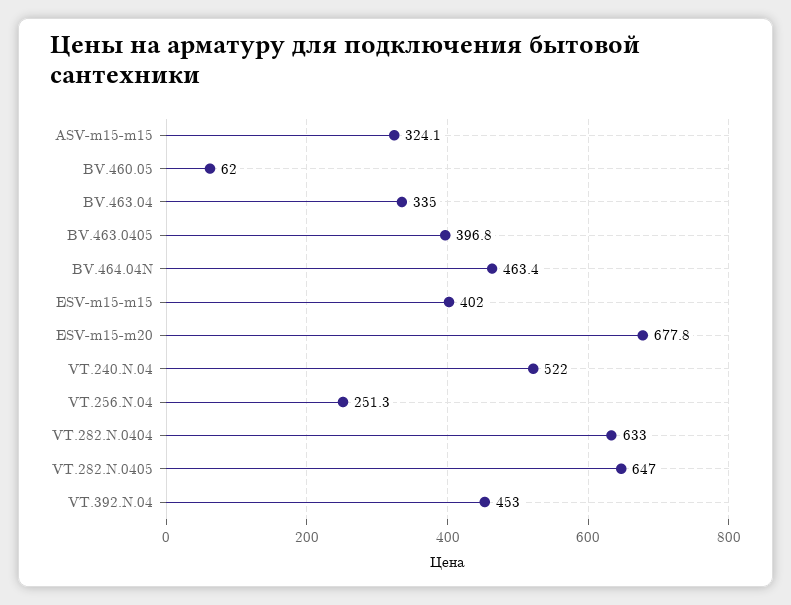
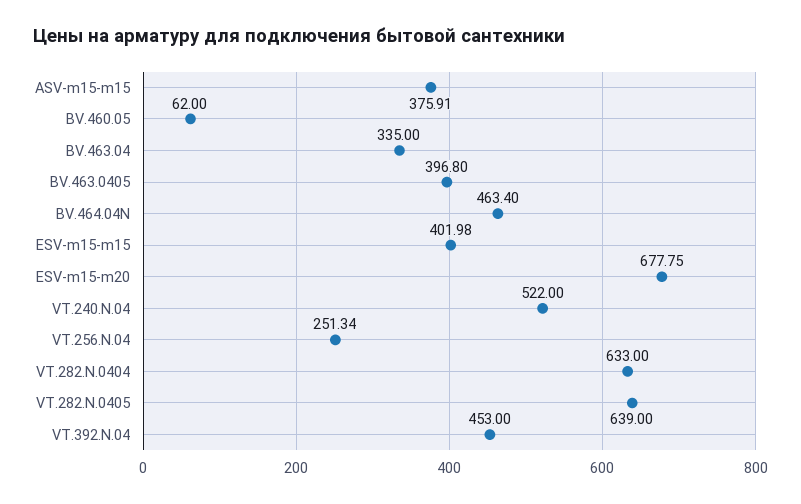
  {
-   "ASV-m15-m15": 324.1,
+   "ASV-m15-m15": 375.91,
    "BV.460.05": 62,
    "BV.463.04": 335,
    "BV.463.0405": 396.8,
    "BV.464.04N": 463.4,
    "ESV-m15-m15": 401.98,
    "ESV-m15-m20": 677.75,
    "VT.240.N.04": 522,
    "VT.256.N.04": 251.34,
    "VT.282.N.0404": 633,
-   "VT.282.N.0405": 647,
+   "VT.282.N.0405": 639,
    "VT.392.N.04": 453
  }

